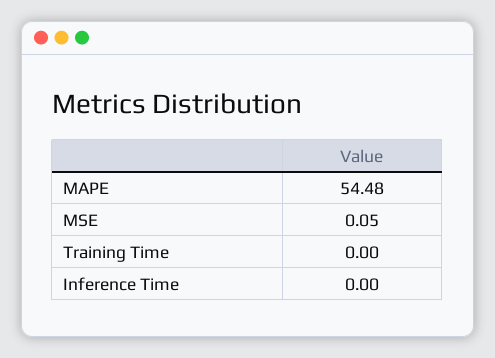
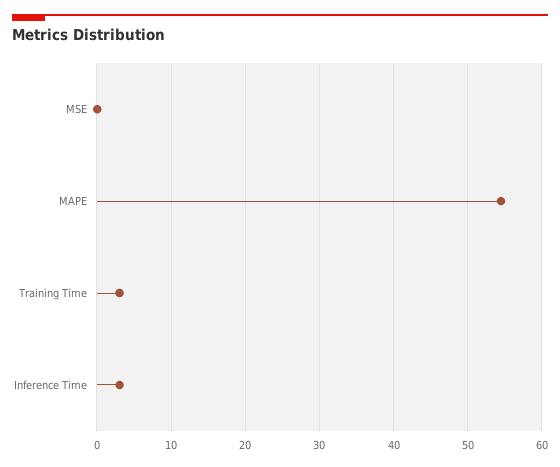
  {
    "MAPE": 54.48,
    "MSE": 0.05,
-   "Training Time": 0,
+   "Training Time": 3,
-   "Inference Time": 0
+   "Inference Time": 3
  }

